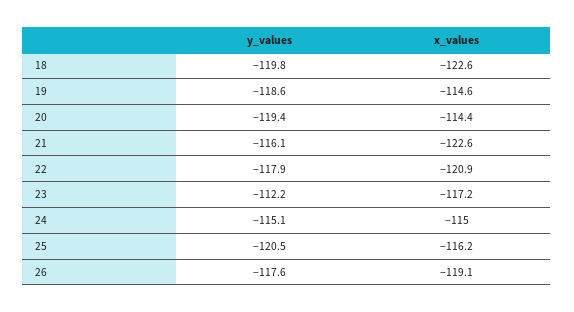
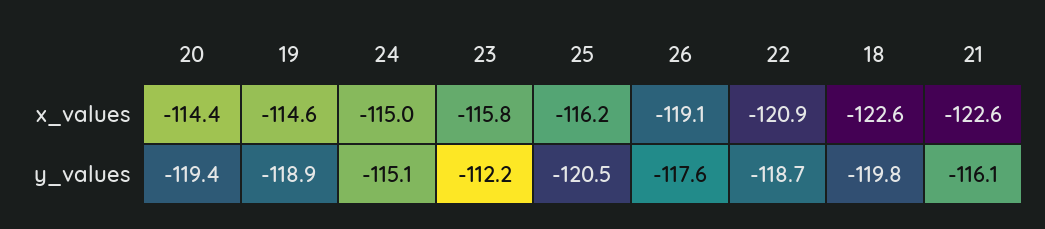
  {
    "y_values": {
      "18": -119.8,
-     "19": -118.6,
+     "19": -118.9,
      "20": -119.4,
      "21": -116.1,
-     "22": -117.9,
+     "22": -118.7,
      "23": -112.2,
      "24": -115.1,
      "25": -120.5,
      "26": -117.6
    },
    "x_values": {
      "18": -122.6,
      "19": -114.6,
      "20": -114.4,
      "21": -122.6,
      "22": -120.9,
-     "23": -117.2,
+     "23": -115.8,
      "24": -115,
      "25": -116.2,
      "26": -119.1
    }
  }

